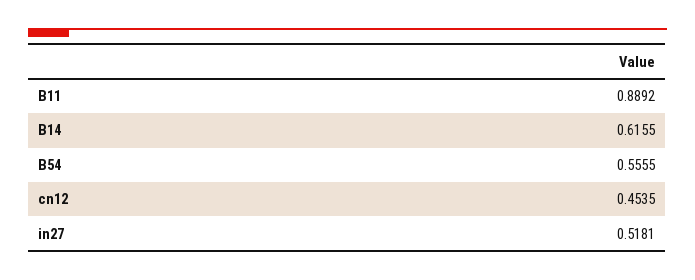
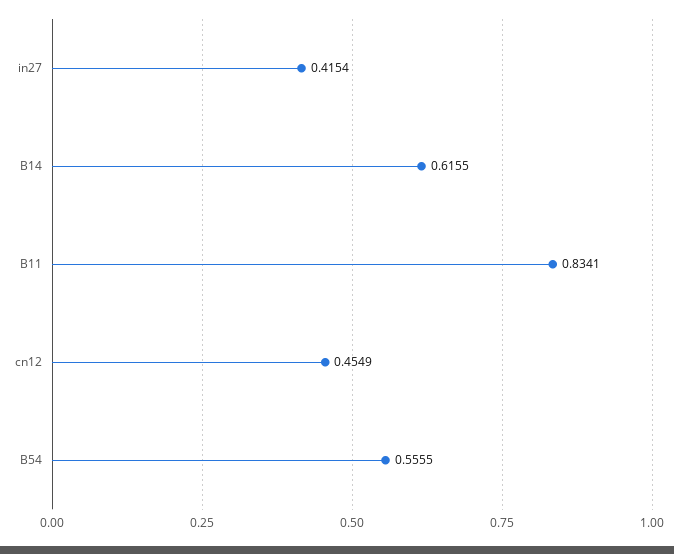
  {
-   "B11": 0.8892,
+   "B11": 0.8341,
    "B14": 0.6155,
    "B54": 0.5555,
-   "cn12": 0.4535,
+   "cn12": 0.4549,
-   "in27": 0.5181
+   "in27": 0.4154
  }

